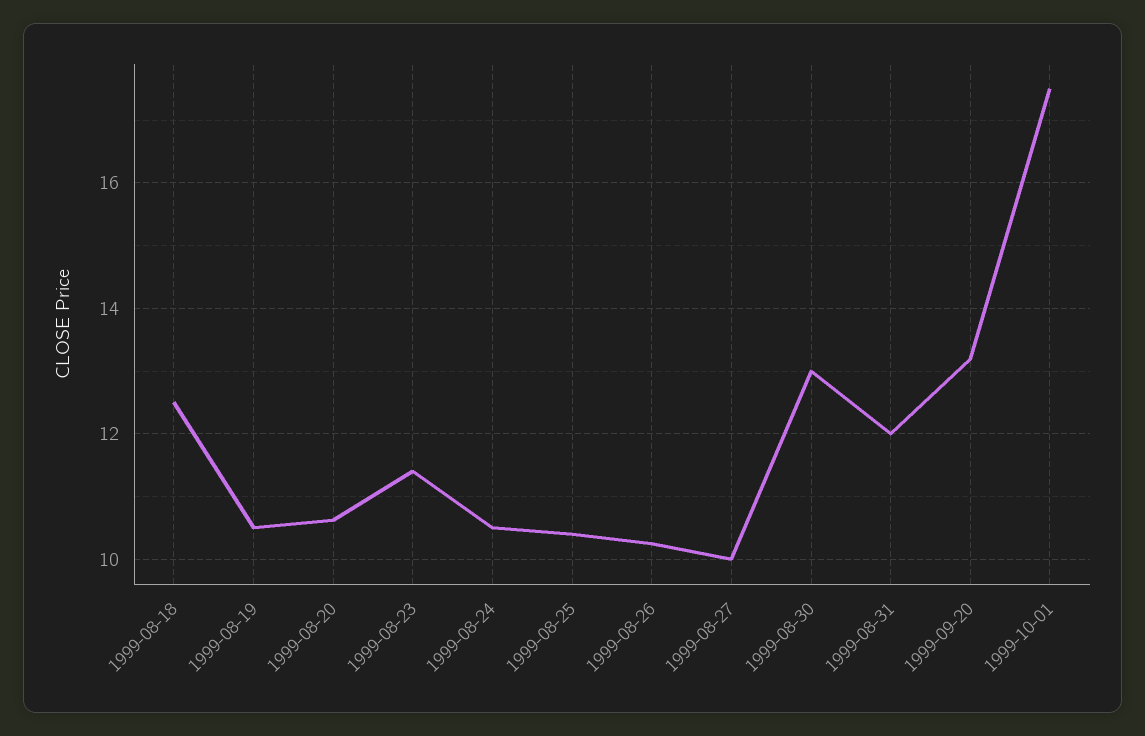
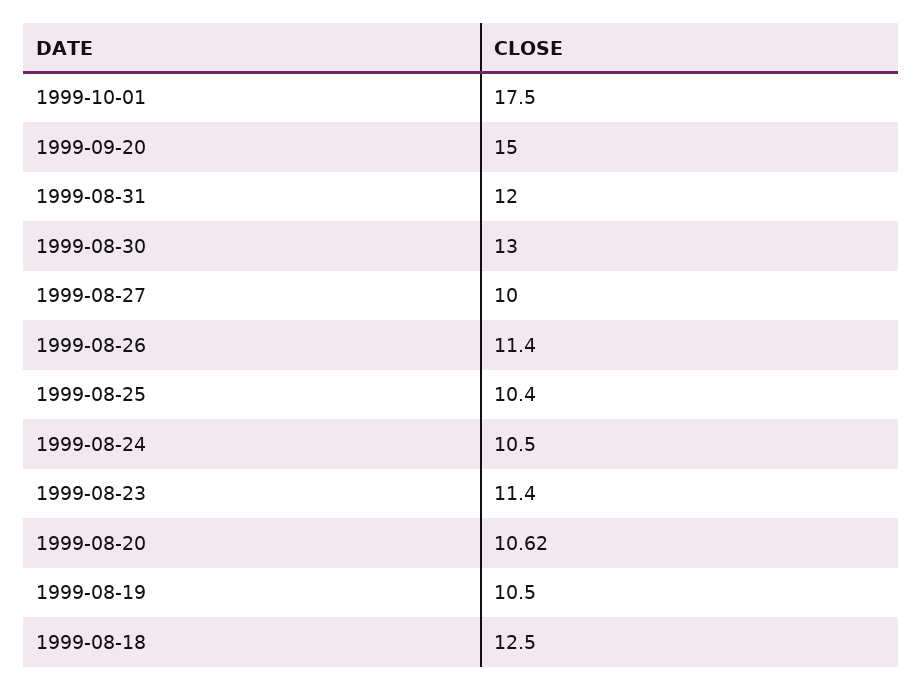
  {
    "1999-08-18": 12.5,
    "1999-08-19": 10.5,
    "1999-08-20": 10.62,
    "1999-08-23": 11.4,
    "1999-08-24": 10.5,
    "1999-08-25": 10.4,
-   "1999-08-26": 10.2,
+   "1999-08-26": 11.4,
    "1999-08-27": 10,
    "1999-08-30": 13,
    "1999-08-31": 12,
-   "1999-09-20": 13.2,
+   "1999-09-20": 15,
    "1999-10-01": 17.5
  }

